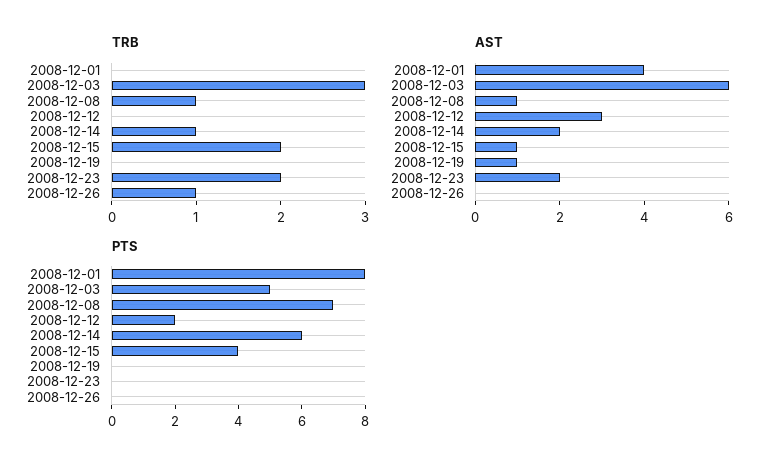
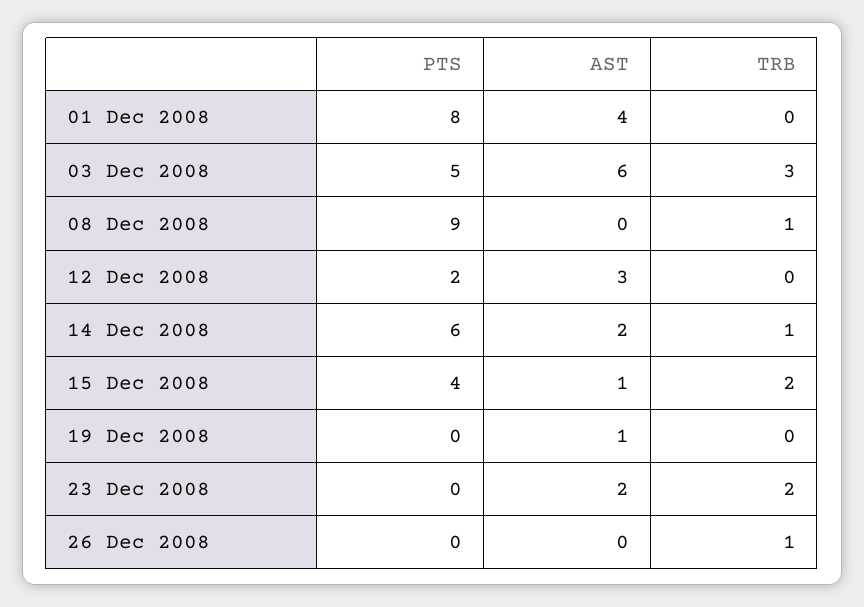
  {
    "TRB": {
      "2008-12-01": 0,
      "2008-12-03": 3,
      "2008-12-08": 1,
      "2008-12-12": 0,
      "2008-12-14": 1,
      "2008-12-15": 2,
      "2008-12-19": 0,
      "2008-12-23": 2,
      "2008-12-26": 1
    },
    "AST": {
      "2008-12-01": 4,
      "2008-12-03": 6,
-     "2008-12-08": 1,
+     "2008-12-08": 0,
      "2008-12-12": 3,
      "2008-12-14": 2,
      "2008-12-15": 1,
      "2008-12-19": 1,
      "2008-12-23": 2,
      "2008-12-26": 0
    },
    "PTS": {
      "2008-12-01": 8,
      "2008-12-03": 5,
-     "2008-12-08": 7,
+     "2008-12-08": 9,
      "2008-12-12": 2,
      "2008-12-14": 6,
      "2008-12-15": 4,
      "2008-12-19": 0,
      "2008-12-23": 0,
      "2008-12-26": 0
    }
  }

